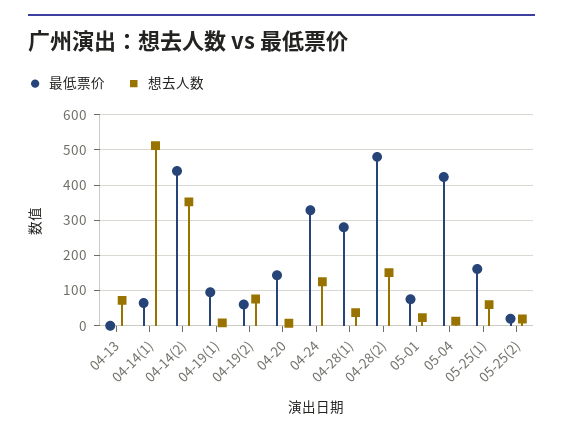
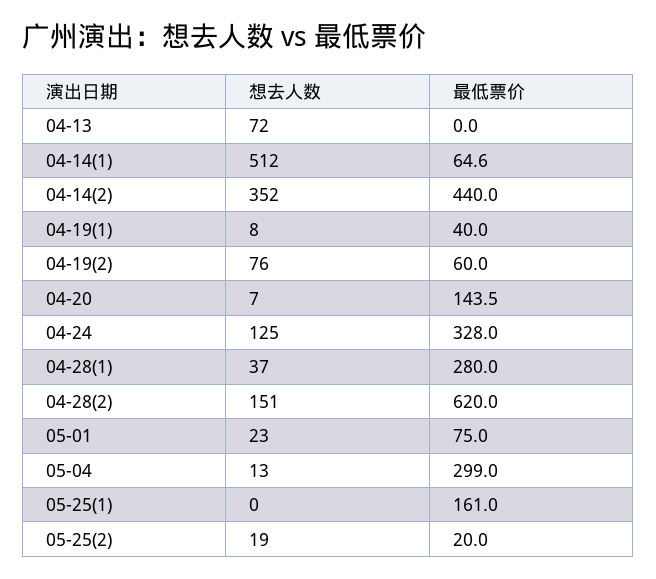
  {
    "最低票价": {
      "04-13": 0,
      "04-14(1)": 64.6,
      "04-14(2)": 440,
-     "04-19(1)": 100,
+     "04-19(1)": 40,
      "04-19(2)": 60,
      "04-20": 143.5,
      "04-24": 328,
      "04-28(1)": 280,
-     "04-28(2)": 480,
+     "04-28(2)": 620,
      "05-01": 75,
-     "05-04": 420,
+     "05-04": 299,
      "05-25(1)": 161,
      "05-25(2)": 20
    },
    "想去人数": {
      "04-13": 72,
      "04-14(1)": 512,
      "04-14(2)": 352,
      "04-19(1)": 8,
      "04-19(2)": 76,
      "04-20": 7,
      "04-24": 125,
      "04-28(1)": 37,
      "04-28(2)": 151,
      "05-01": 23,
      "05-04": 13,
-     "05-25(1)": 60,
+     "05-25(1)": 0,
      "05-25(2)": 19
    }
  }

